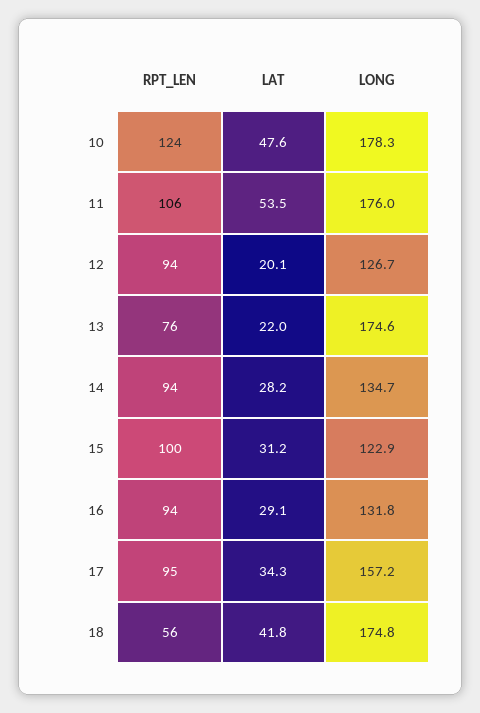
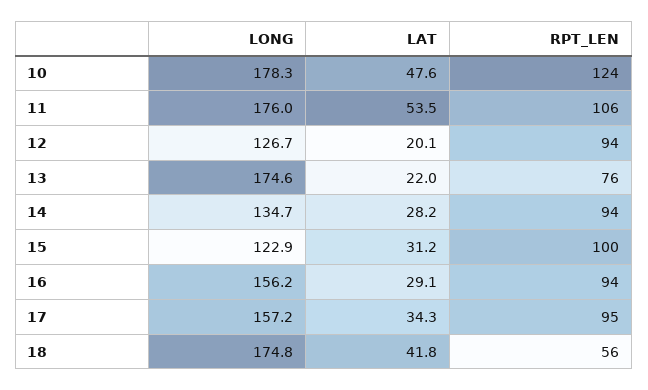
  {
    "RPT_LEN": {
      "10": 124,
      "11": 106,
      "12": 94,
      "13": 76,
      "14": 94,
      "15": 100,
      "16": 94,
      "17": 95,
      "18": 56
    },
    "LAT": {
      "10": 47.6,
      "11": 53.5,
      "12": 20.1,
      "13": 22,
      "14": 28.2,
      "15": 31.2,
      "16": 29.1,
      "17": 34.3,
      "18": 41.8
    },
    "LONG": {
      "10": 178.3,
      "11": 176,
      "12": 126.7,
      "13": 174.6,
      "14": 134.7,
      "15": 122.9,
-     "16": 131.8,
+     "16": 156.2,
      "17": 157.2,
      "18": 174.8
    }
  }

